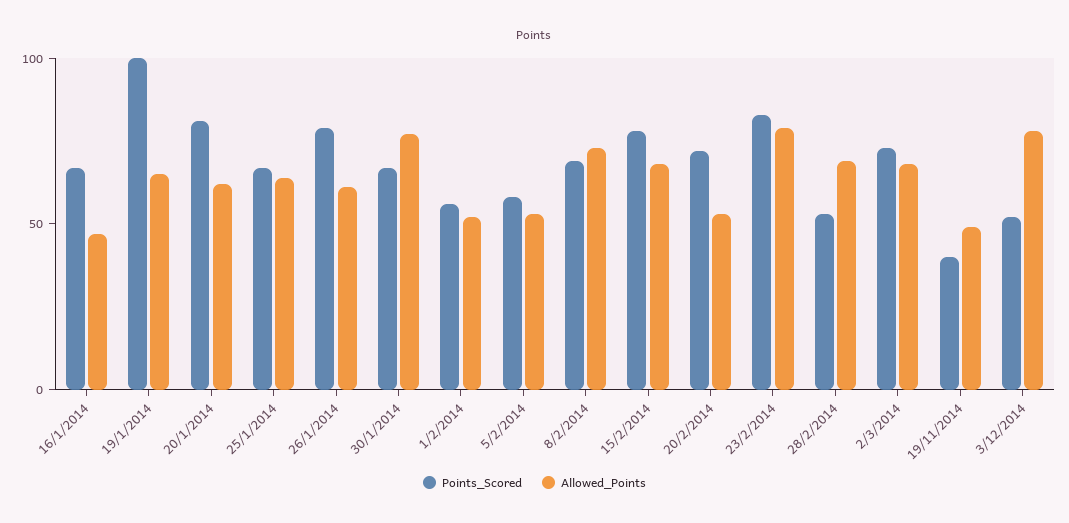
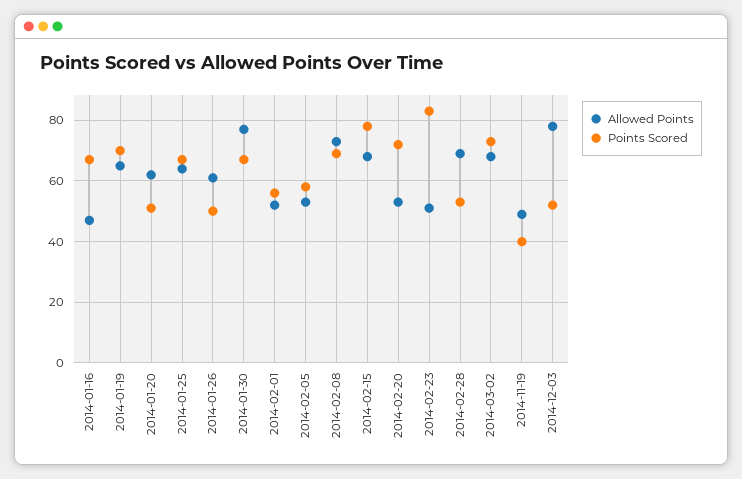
  {
    "Points_Scored": {
      "16/1/2014": 65,
-     "19/1/2014": 100,
+     "19/1/2014": 70,
-     "20/1/2014": 80,
+     "20/1/2014": 50,
      "25/1/2014": 65,
-     "26/1/2014": 80,
+     "26/1/2014": 50,
      "30/1/2014": 65,
      "1/2/2014": 55,
      "5/2/2014": 60,
      "8/2/2014": 70,
      "15/2/2014": 80,
      "20/2/2014": 70,
      "23/2/2014": 85,
      "28/2/2014": 55,
      "2/3/2014": 75,
      "19/11/2014": 40,
      "3/12/2014": 50
    },
    "Allowed_Points": {
      "16/1/2014": 45,
      "19/1/2014": 65,
      "20/1/2014": 60,
      "25/1/2014": 65,
      "26/1/2014": 60,
      "30/1/2014": 75,
      "1/2/2014": 50,
      "5/2/2014": 55,
      "8/2/2014": 75,
      "15/2/2014": 70,
      "20/2/2014": 55,
-     "23/2/2014": 80,
+     "23/2/2014": 50,
      "28/2/2014": 70,
      "2/3/2014": 70,
      "19/11/2014": 50,
      "3/12/2014": 80
    }
  }

